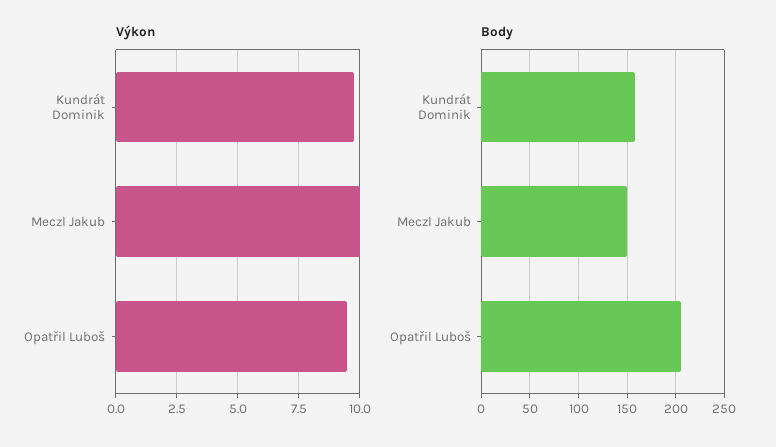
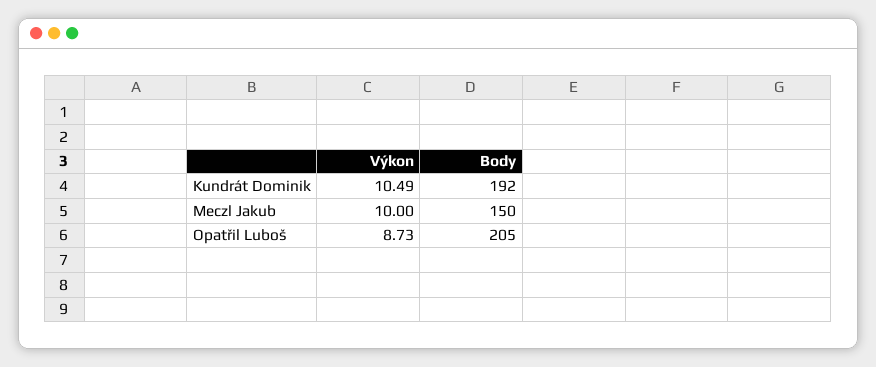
  {
    "Výkon": {
-     "Kundrát Dominik": 9.75,
+     "Kundrát Dominik": 10.49,
      "Meczl Jakub": 10,
-     "Opatřil Luboš": 9.5
+     "Opatřil Luboš": 8.73
    },
    "Body": {
-     "Kundrát Dominik": 160,
+     "Kundrát Dominik": 192,
      "Meczl Jakub": 150,
      "Opatřil Luboš": 205
    }
  }

